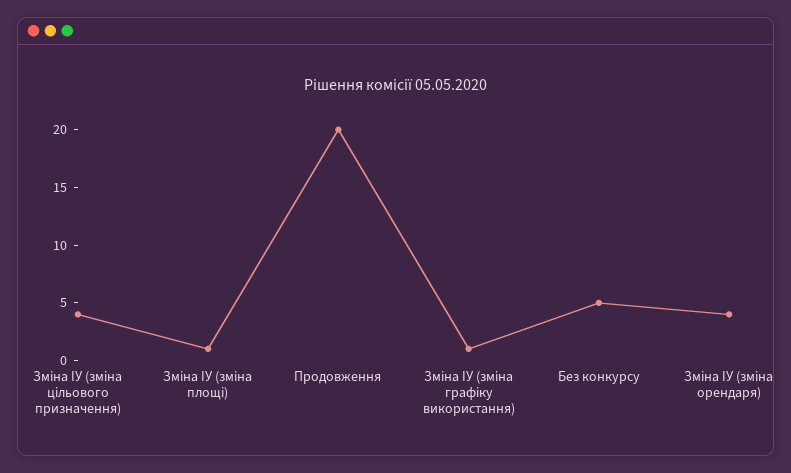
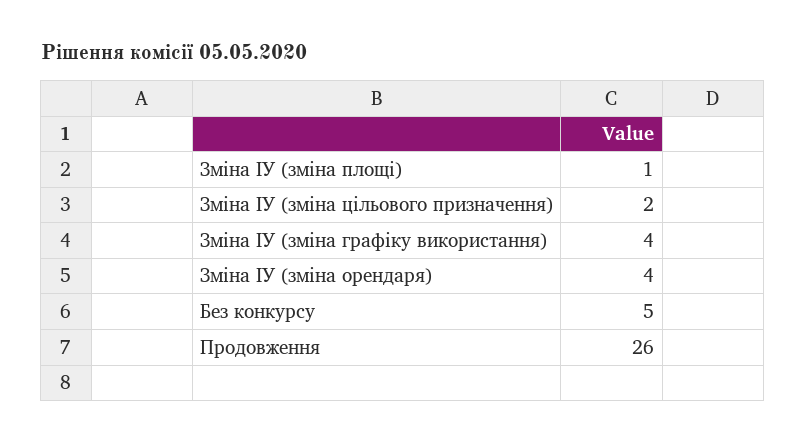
  {
-   "Зміна ІУ (зміна цільового призначення)": 4,
+   "Зміна ІУ (зміна цільового призначення)": 2,
    "Зміна ІУ (зміна площі)": 1,
-   "Продовження": 20,
+   "Продовження": 26,
-   "Зміна ІУ (зміна графіку використання)": 1,
+   "Зміна ІУ (зміна графіку використання)": 4,
    "Без конкурсу": 5,
    "Зміна ІУ (зміна орендаря)": 4
  }

